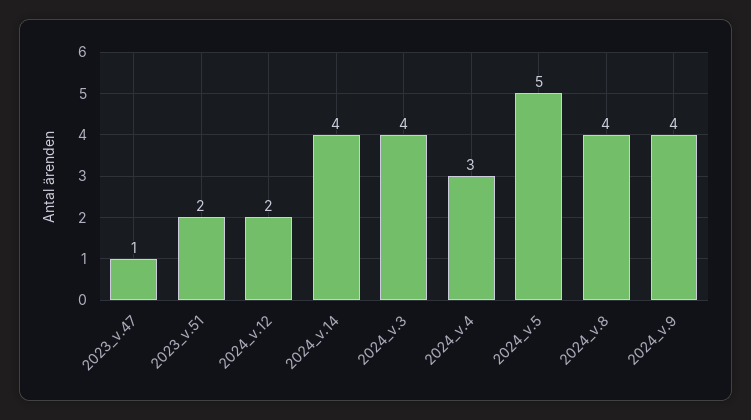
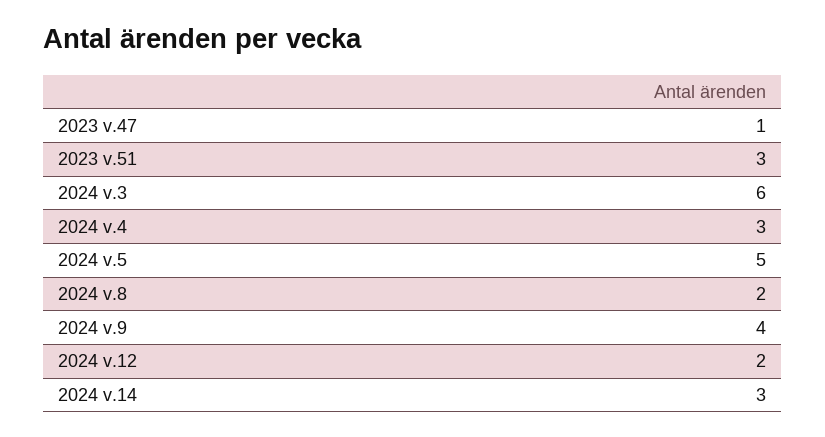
  {
    "2023_v.47": 1,
-   "2023_v.51": 2,
+   "2023_v.51": 3,
    "2024_v.12": 2,
-   "2024_v.14": 4,
+   "2024_v.14": 3,
-   "2024_v.3": 4,
+   "2024_v.3": 6,
    "2024_v.4": 3,
    "2024_v.5": 5,
-   "2024_v.8": 4,
+   "2024_v.8": 2,
    "2024_v.9": 4
  }

